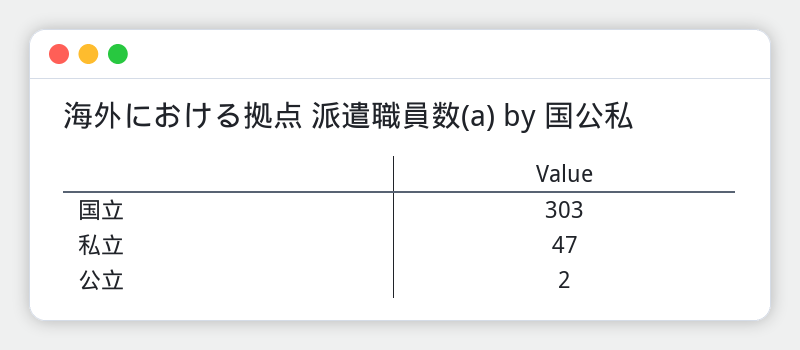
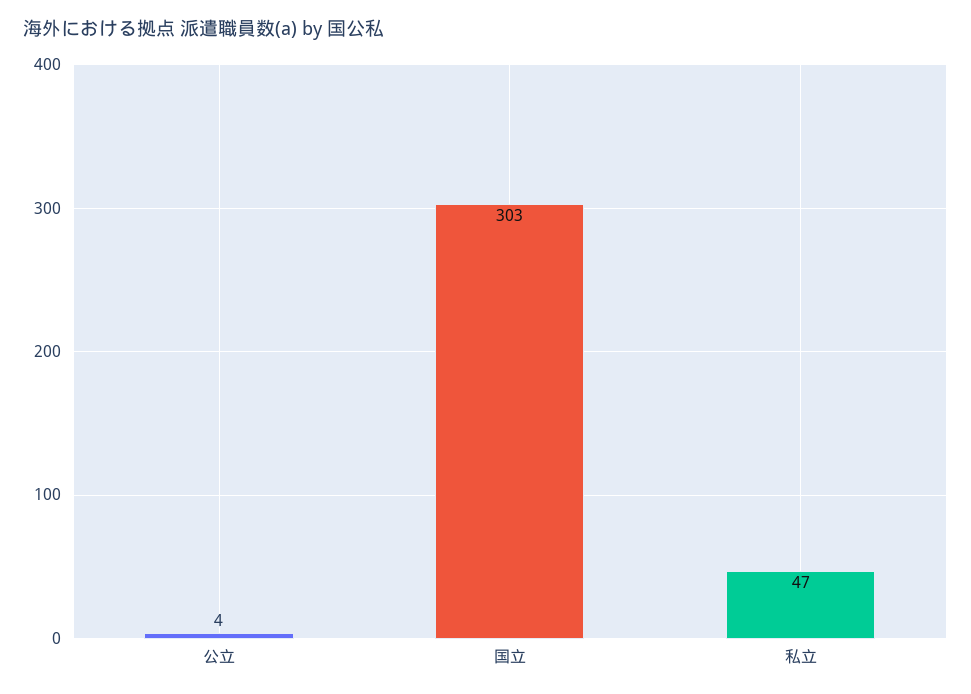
  {
    "国立": 303,
    "私立": 47,
-   "公立": 2
+   "公立": 4
  }

